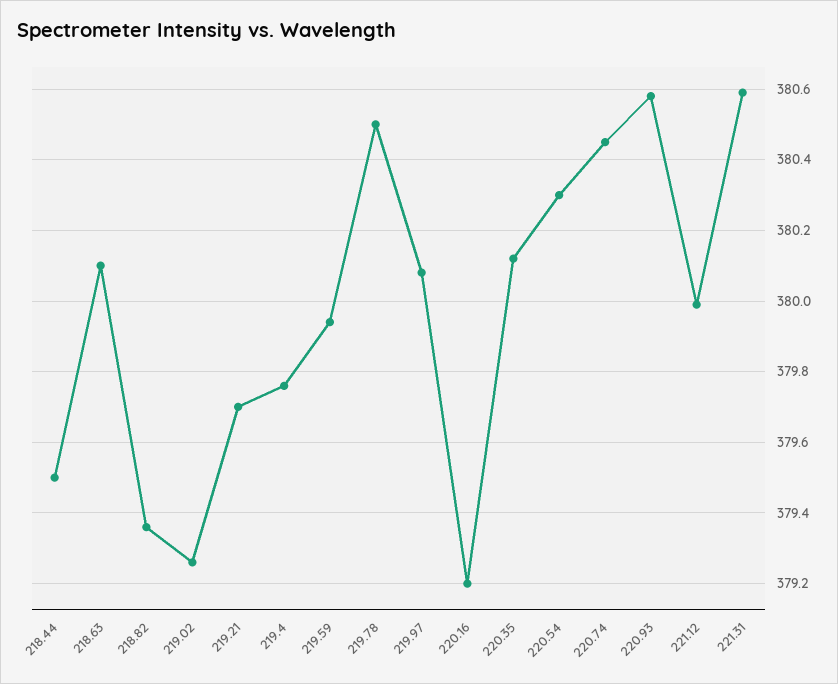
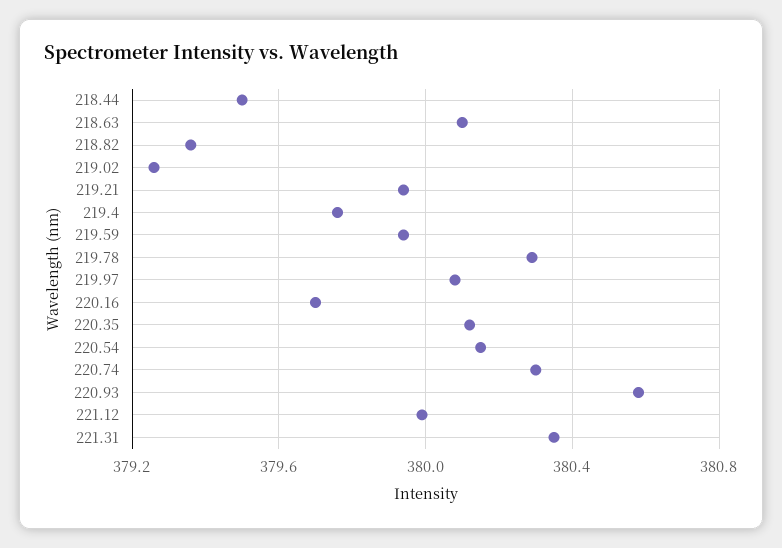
  {
    "218.44": 379.5,
    "218.63": 380.1,
    "218.82": 379.35,
    "219.02": 379.25,
-   "219.21": 379.7,
+   "219.21": 379.95,
    "219.4": 379.75,
    "219.59": 379.95,
-   "219.78": 380.5,
+   "219.78": 380.3,
    "219.97": 380.1,
-   "220.16": 379.2,
+   "220.16": 379.7,
    "220.35": 380.1,
-   "220.54": 380.3,
+   "220.54": 380.15,
-   "220.74": 380.45,
+   "220.74": 380.3,
    "220.93": 380.6,
    "221.12": 380,
-   "221.31": 380.6
+   "221.31": 380.35
  }

